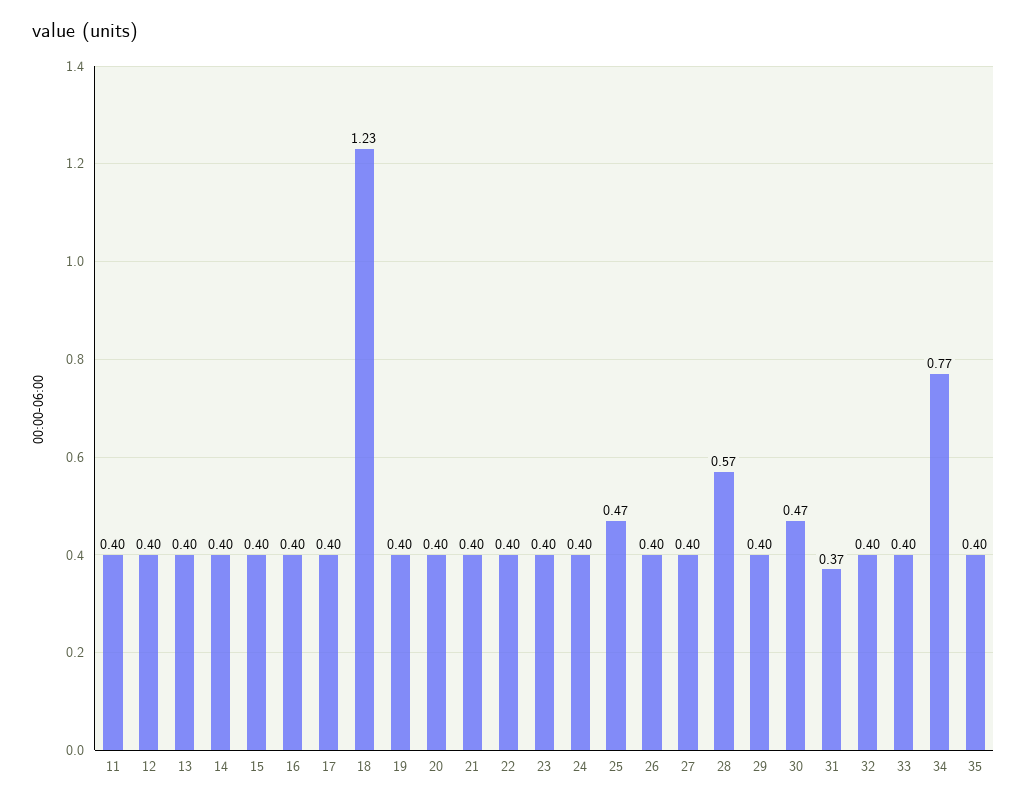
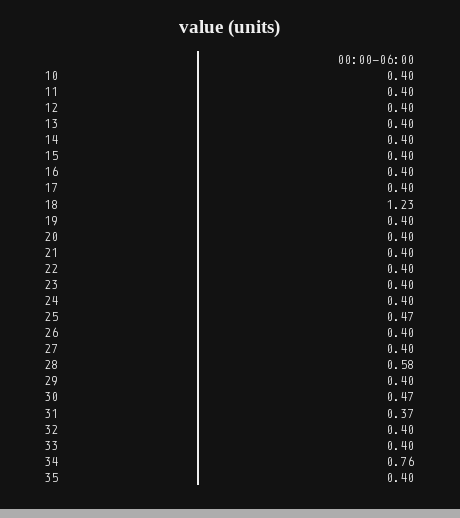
  {
    "11": 0.4,
    "12": 0.4,
    "13": 0.4,
    "14": 0.4,
    "15": 0.4,
    "16": 0.4,
    "17": 0.4,
    "18": 1.23,
    "19": 0.4,
    "20": 0.4,
    "21": 0.4,
    "22": 0.4,
    "23": 0.4,
    "24": 0.4,
    "25": 0.47,
    "26": 0.4,
    "27": 0.4,
-   "28": 0.57,
+   "28": 0.58,
    "29": 0.4,
    "30": 0.47,
    "31": 0.37,
    "32": 0.4,
    "33": 0.4,
-   "34": 0.77,
+   "34": 0.76,
-   "35": 0.4
+   "35": 0.4,
+   "10": 0.4
  }

